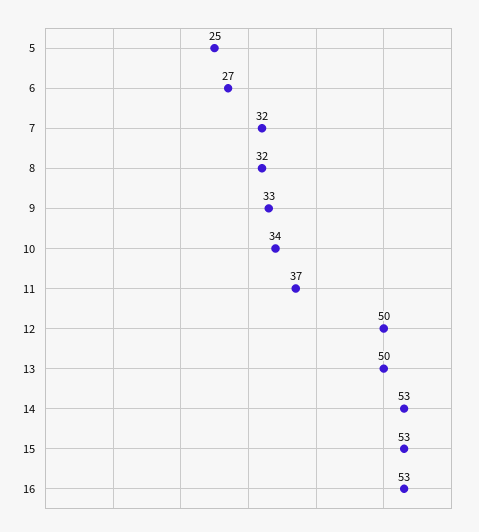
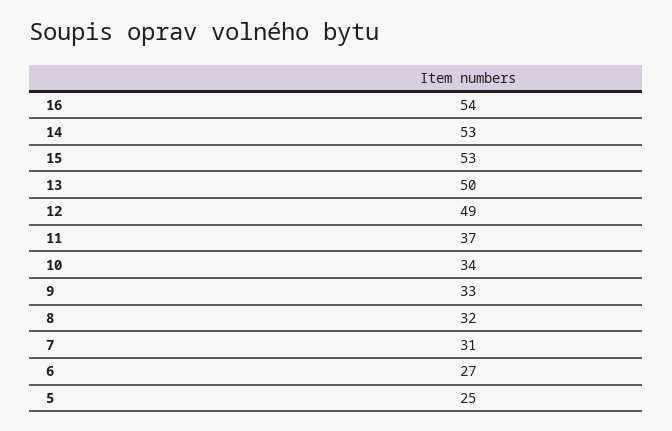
  {
    "5": 25,
    "6": 27,
-   "7": 32,
+   "7": 31,
    "8": 32,
    "9": 33,
    "10": 34,
    "11": 37,
-   "12": 50,
+   "12": 49,
    "13": 50,
    "14": 53,
    "15": 53,
-   "16": 53
+   "16": 54
  }

